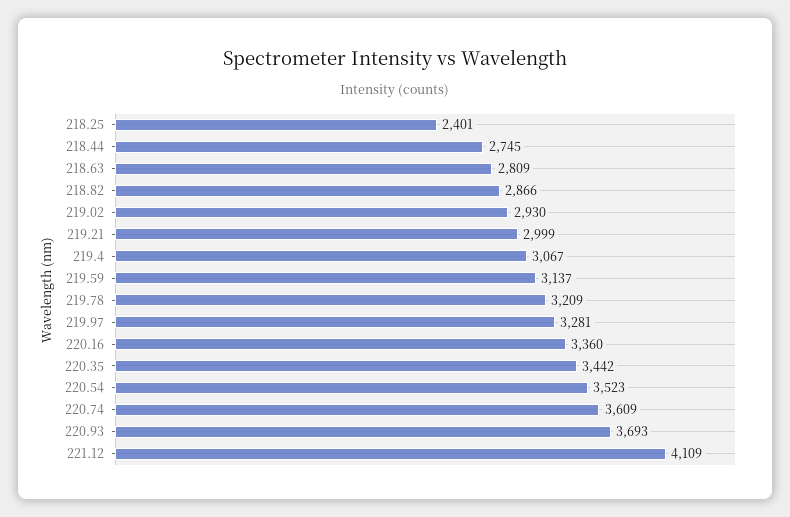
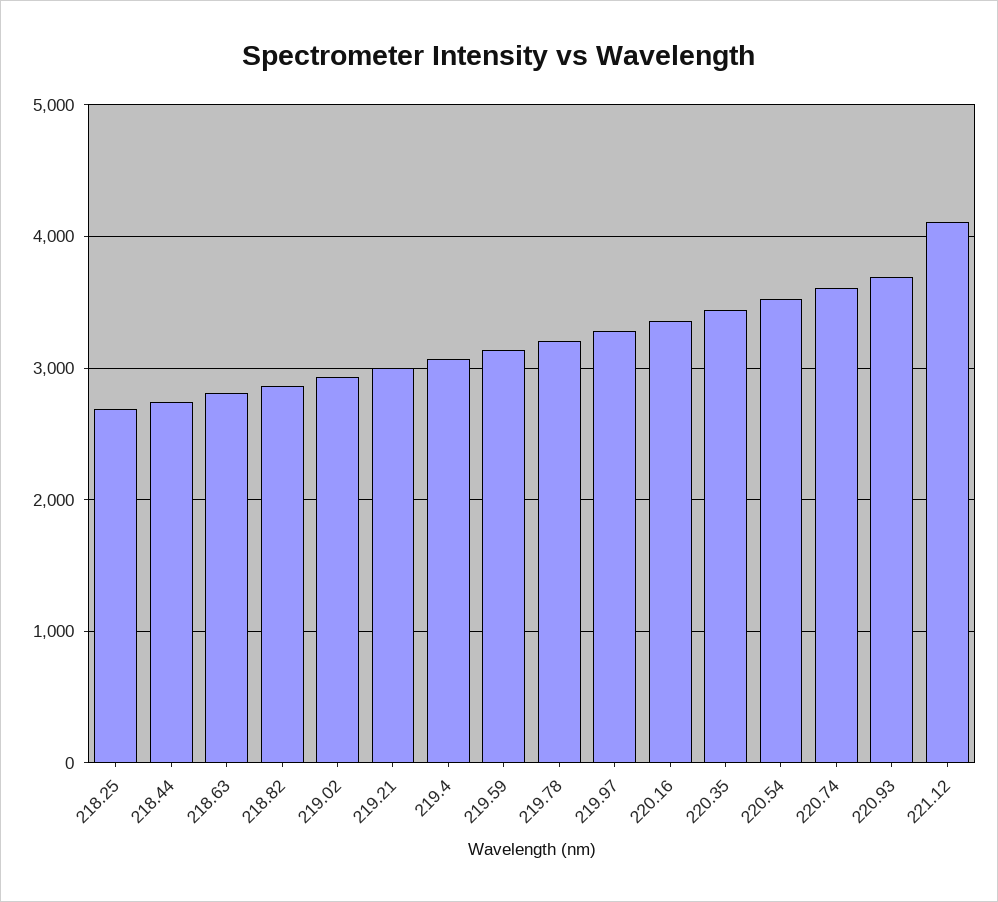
  {
-   "218.25": 2401,
+   "218.25": 2700,
    "218.44": 2745,
    "218.63": 2809,
    "218.82": 2866,
    "219.02": 2930,
    "219.21": 2999,
    "219.4": 3067,
    "219.59": 3137,
    "219.78": 3209,
    "219.97": 3281,
    "220.16": 3360,
    "220.35": 3442,
    "220.54": 3523,
    "220.74": 3609,
    "220.93": 3693,
    "221.12": 4109
  }

